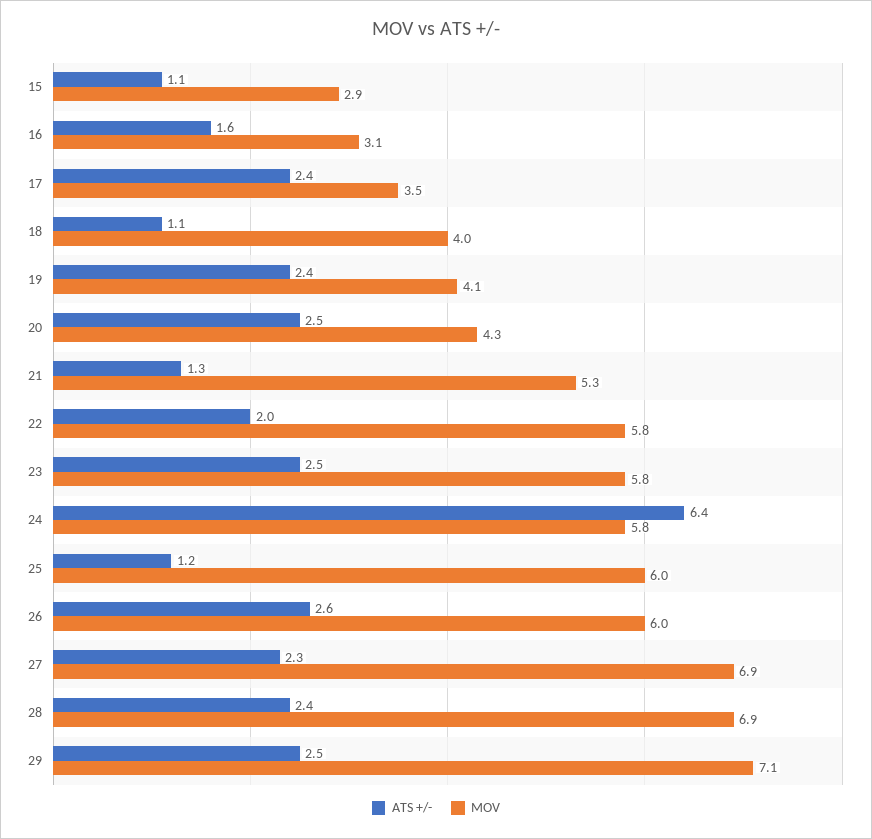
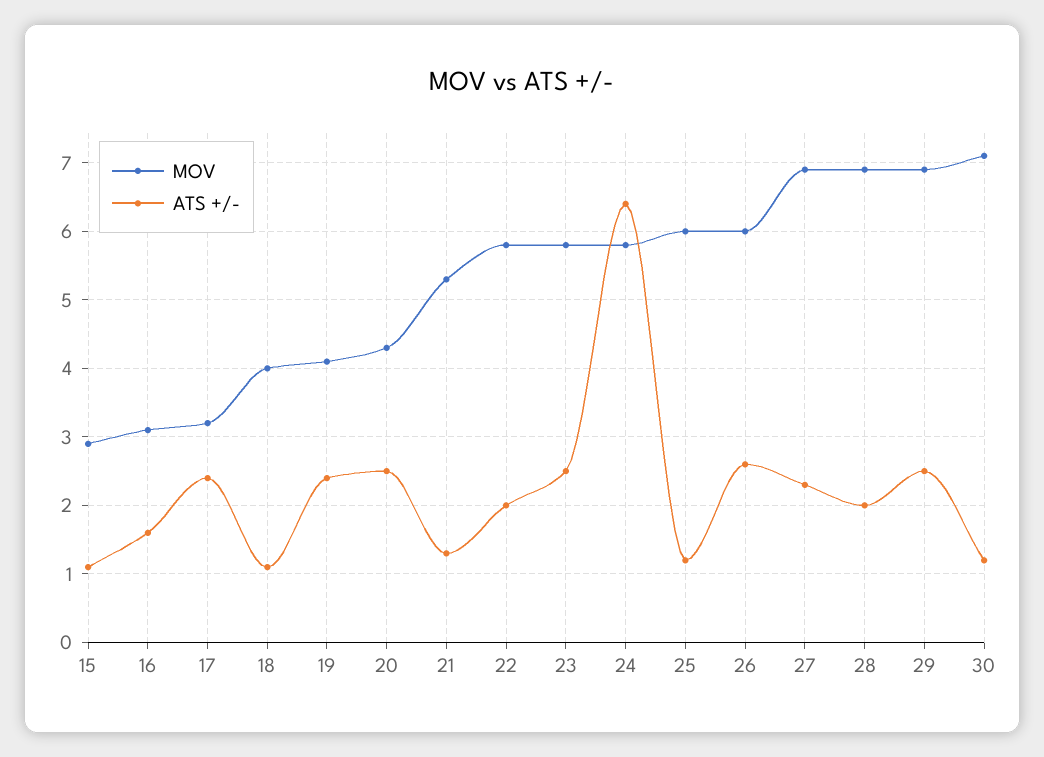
  {
    "ATS +/-": {
      "15": 1.1,
      "16": 1.6,
      "17": 2.4,
      "18": 1.1,
      "19": 2.4,
      "20": 2.5,
      "21": 1.3,
      "22": 2,
      "23": 2.5,
      "24": 6.4,
      "25": 1.2,
      "26": 2.6,
      "27": 2.3,
-     "28": 2.4,
+     "28": 2,
-     "29": 2.5
+     "29": 2.5,
+     "30": 1.2
    },
    "MOV": {
      "15": 2.9,
      "16": 3.1,
-     "17": 3.5,
+     "17": 3.2,
      "18": 4,
      "19": 4.1,
      "20": 4.3,
      "21": 5.3,
      "22": 5.8,
      "23": 5.8,
      "24": 5.8,
      "25": 6,
      "26": 6,
      "27": 6.9,
      "28": 6.9,
-     "29": 7.1
+     "29": 6.9,
+     "30": 7.1
    }
  }

